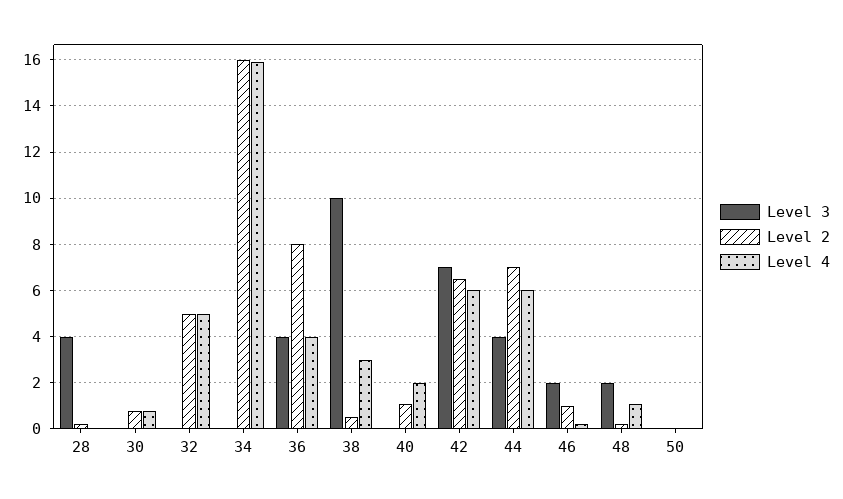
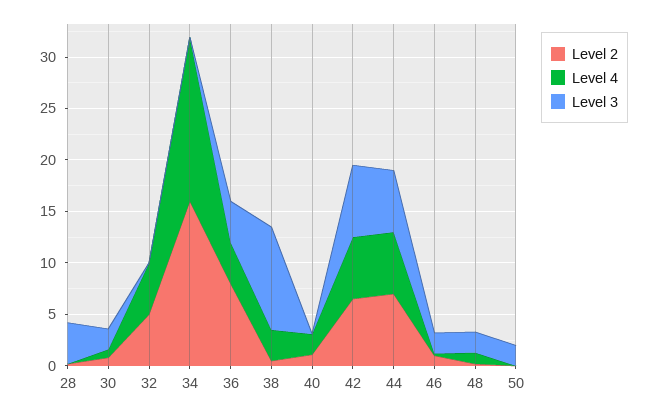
  {
    "Level 3": {
      "28": 4,
-     "30": 0,
+     "30": 2,
      "32": 0,
      "34": 0,
      "36": 4,
      "38": 10,
      "40": 0,
      "42": 7,
-     "44": 4,
+     "44": 6,
      "46": 2,
      "48": 2,
-     "50": 0
+     "50": 2
    },
    "Level 2": {
      "28": 0,
      "30": 1,
      "32": 5,
      "34": 16,
      "36": 8,
      "38": 0.5,
      "40": 1,
      "42": 6.5,
      "44": 7,
      "46": 1,
      "48": 0,
      "50": 0
    },
    "Level 4": {
      "28": 0,
      "30": 1,
      "32": 5,
      "34": 16,
      "36": 4,
      "38": 3,
      "40": 2,
      "42": 6,
      "44": 6,
      "46": 0,
      "48": 1,
      "50": 0
    }
  }

